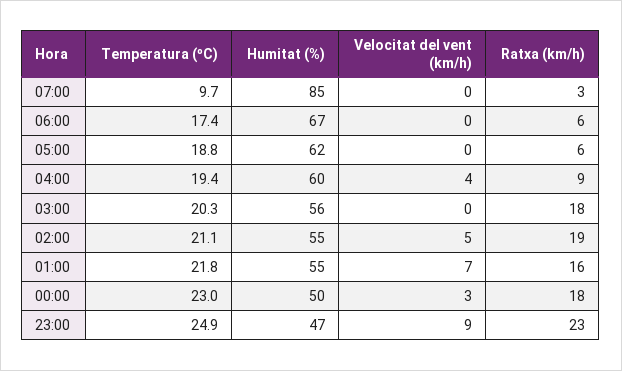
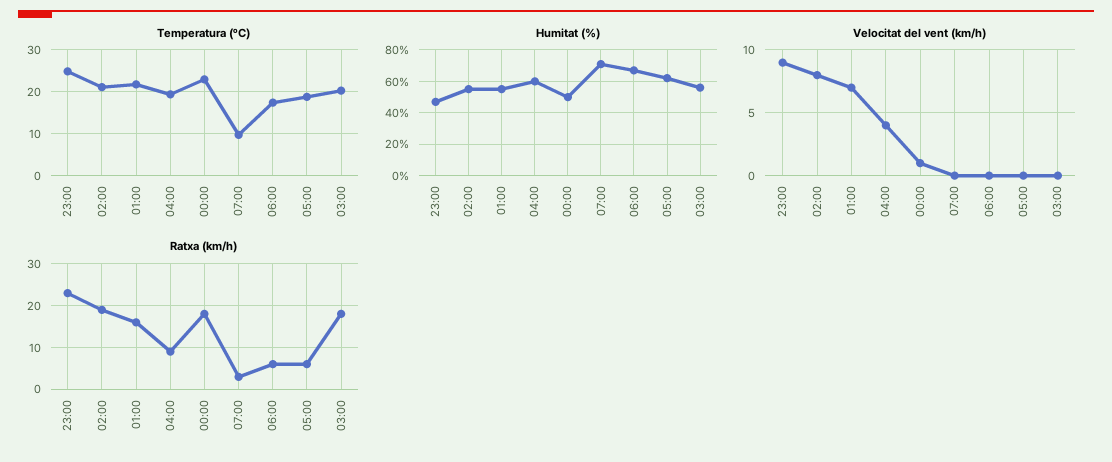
  {
    "Temperatura (ºC)": {
      "07:00": 9.7,
      "06:00": 17.4,
      "05:00": 18.8,
      "04:00": 19.4,
      "03:00": 20.3,
      "02:00": 21.1,
      "01:00": 21.8,
      "00:00": 23,
      "23:00": 24.9
    },
    "Humitat (%)": {
-     "07:00": 85,
+     "07:00": 70,
      "06:00": 67,
      "05:00": 62,
      "04:00": 60,
      "03:00": 56,
      "02:00": 55,
      "01:00": 55,
      "00:00": 50,
      "23:00": 47
    },
    "Velocitat del vent (km/h)": {
      "07:00": 0,
      "06:00": 0,
      "05:00": 0,
      "04:00": 4,
      "03:00": 0,
-     "02:00": 5,
+     "02:00": 8,
      "01:00": 7,
-     "00:00": 3,
+     "00:00": 1,
      "23:00": 9
    },
    "Ratxa (km/h)": {
      "07:00": 3,
      "06:00": 6,
      "05:00": 6,
      "04:00": 9,
      "03:00": 18,
      "02:00": 19,
      "01:00": 16,
      "00:00": 18,
      "23:00": 23
    }
  }

